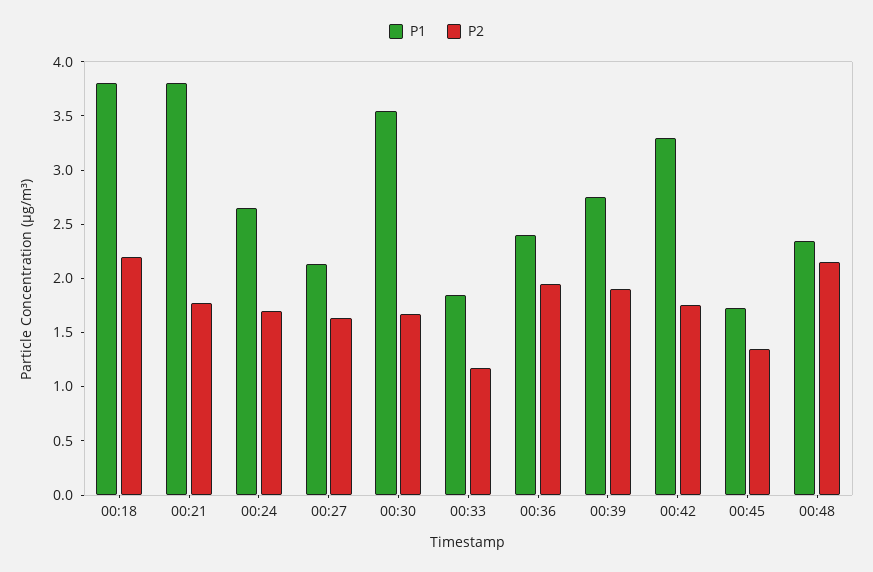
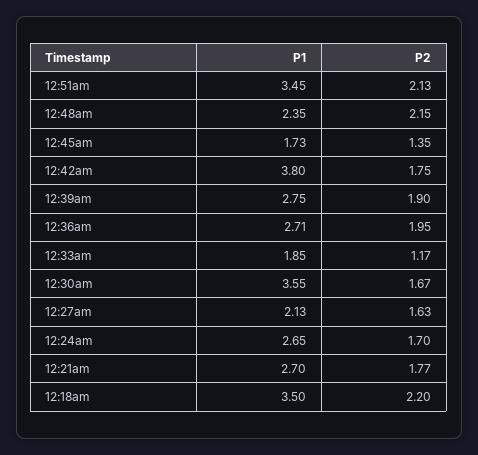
  {
    "P1": {
-     "00:18": 3.8,
+     "00:18": 3.5,
-     "00:21": 3.8,
+     "00:21": 2.7,
      "00:24": 2.65,
      "00:27": 2.13,
      "00:30": 3.55,
      "00:33": 1.85,
-     "00:36": 2.4,
+     "00:36": 2.71,
      "00:39": 2.75,
-     "00:42": 3.3,
+     "00:42": 3.8,
      "00:45": 1.73,
-     "00:48": 2.35
+     "00:48": 2.35,
+     "12:51am": 3.45
    },
    "P2": {
      "00:18": 2.2,
      "00:21": 1.77,
      "00:24": 1.7,
      "00:27": 1.63,
      "00:30": 1.67,
      "00:33": 1.17,
      "00:36": 1.95,
      "00:39": 1.9,
      "00:42": 1.75,
      "00:45": 1.35,
-     "00:48": 2.15
+     "00:48": 2.15,
+     "12:51am": 2.13
    }
  }

